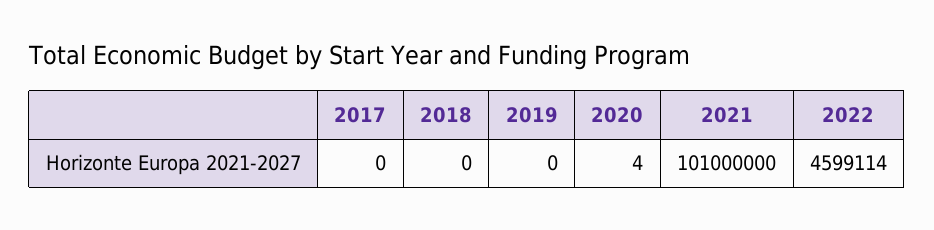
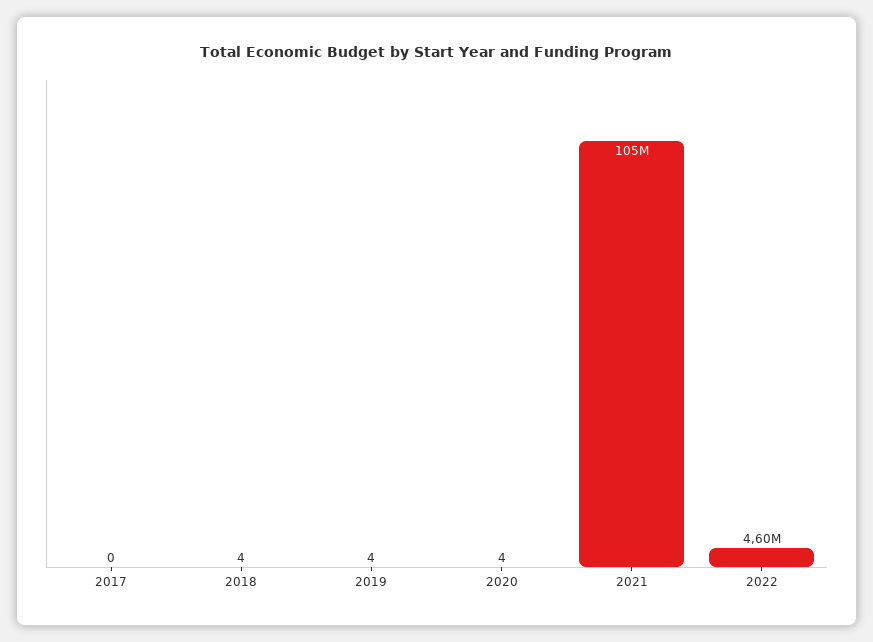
  {
    "2017": 0,
-   "2018": 0,
+   "2018": 4,
-   "2019": 0,
+   "2019": 4,
    "2020": 4,
-   "2021": 101000000,
+   "2021": 105000000,
    "2022": 4599114
  }

